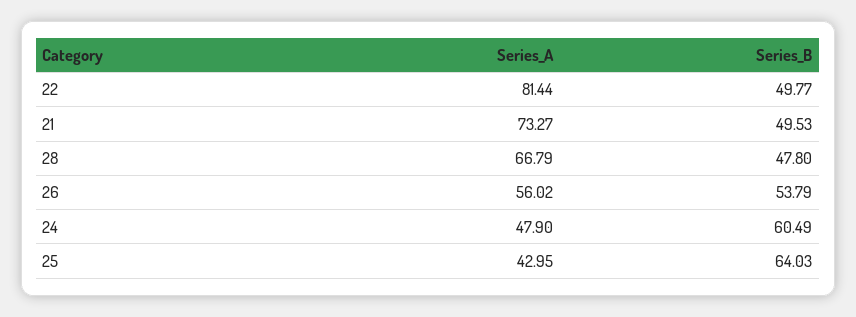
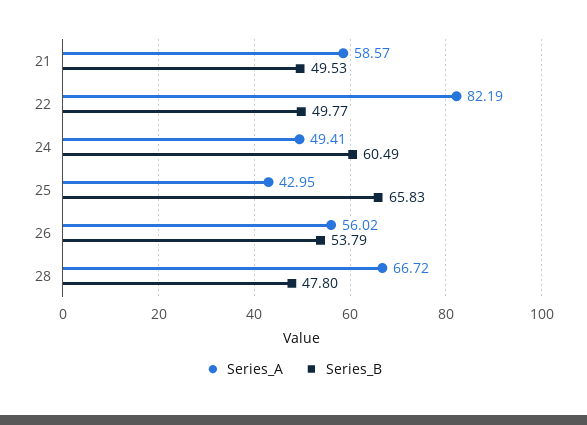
  {
    "Series_A": {
-     "22": 81.44,
+     "22": 82.19,
-     "21": 73.27,
+     "21": 58.57,
-     "28": 66.79,
+     "28": 66.72,
      "26": 56.02,
-     "24": 47.9,
+     "24": 49.41,
      "25": 42.95
    },
    "Series_B": {
      "22": 49.77,
      "21": 49.53,
      "28": 47.8,
      "26": 53.79,
      "24": 60.49,
-     "25": 64.03
+     "25": 65.83
    }
  }

